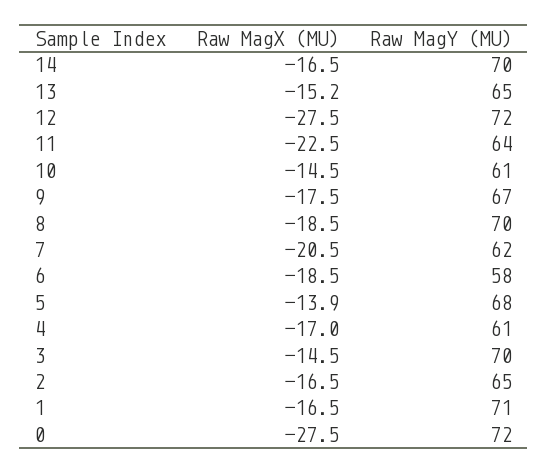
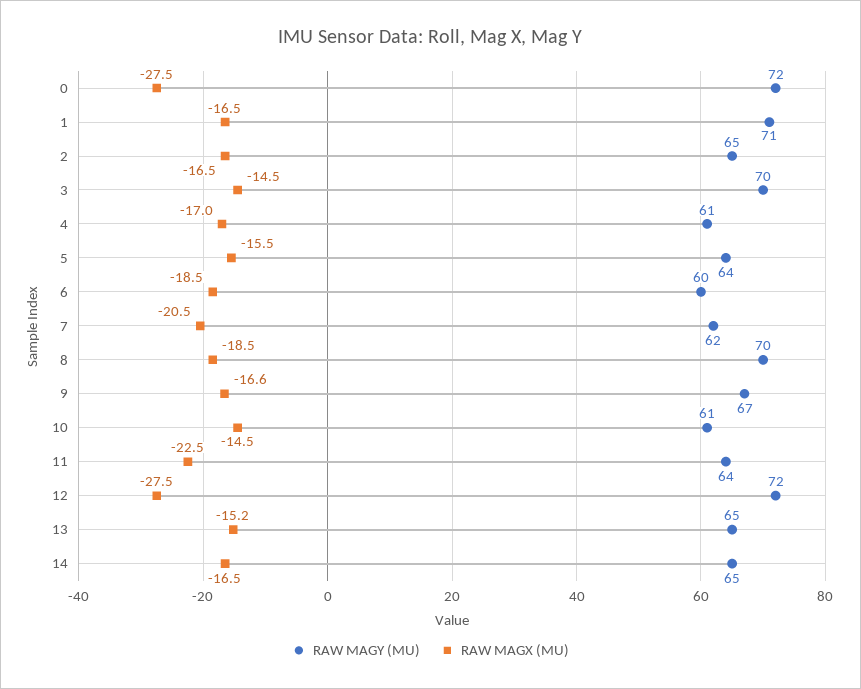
  {
    "Raw MagX (MU)": {
      "14": -16.5,
      "13": -15.2,
      "12": -27.5,
      "11": -22.5,
      "10": -14.5,
-     "9": -17.5,
+     "9": -16.6,
      "8": -18.5,
      "7": -20.5,
      "6": -18.5,
-     "5": -13.9,
+     "5": -15.5,
      "4": -17,
      "3": -14.5,
      "2": -16.5,
      "1": -16.5,
      "0": -27.5
    },
    "Raw MagY (MU)": {
-     "14": 70,
+     "14": 65,
      "13": 65,
      "12": 72,
      "11": 64,
      "10": 61,
      "9": 67,
      "8": 70,
      "7": 62,
-     "6": 58,
+     "6": 60,
-     "5": 68,
+     "5": 64,
      "4": 61,
      "3": 70,
      "2": 65,
      "1": 71,
      "0": 72
    }
  }

